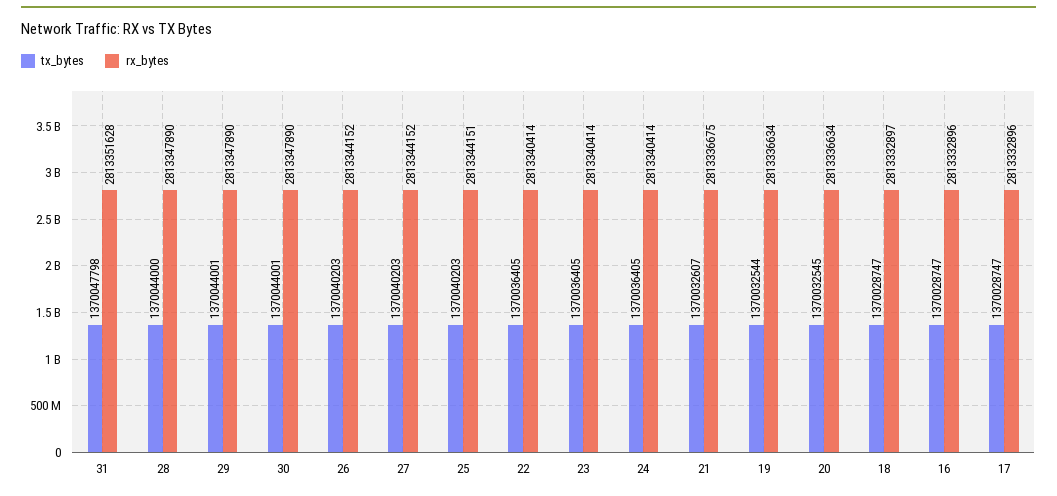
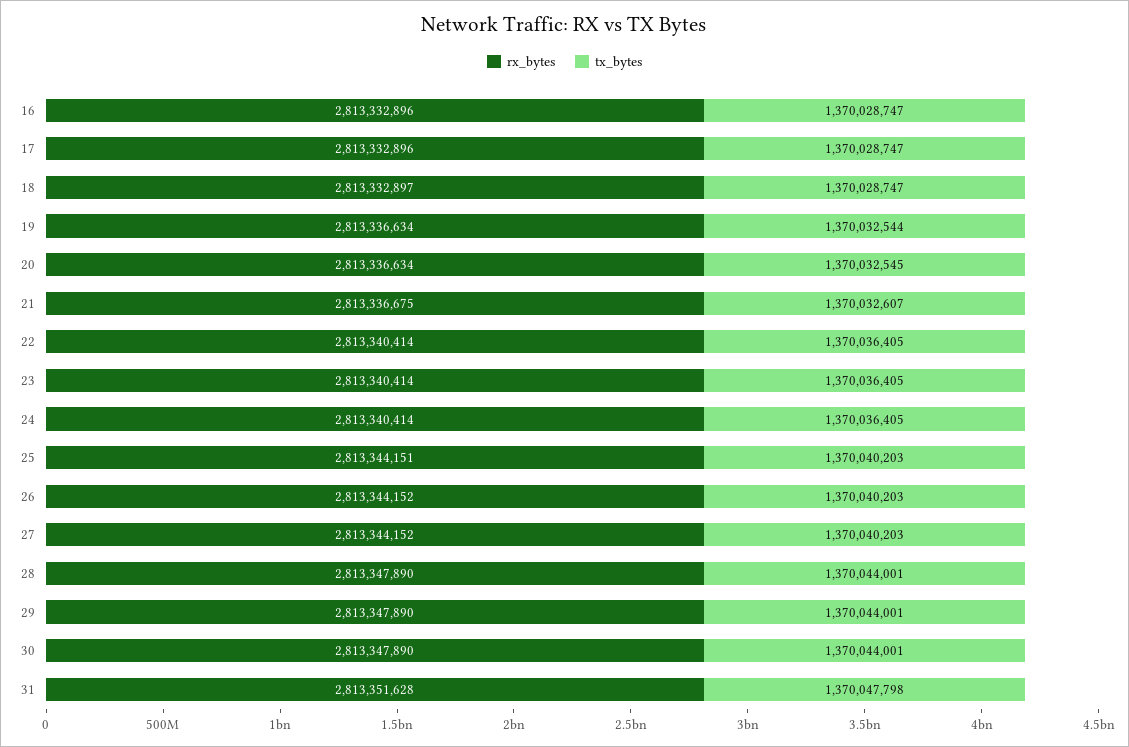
  {
    "tx_bytes": {
      "31": 1370047798,
-     "28": 1370044000,
+     "28": 1370044001,
      "29": 1370044001,
      "30": 1370044001,
      "26": 1370040203,
      "27": 1370040203,
      "25": 1370040203,
      "22": 1370036405,
      "23": 1370036405,
      "24": 1370036405,
      "21": 1370032607,
      "19": 1370032544,
      "20": 1370032545,
      "18": 1370028747,
      "16": 1370028747,
      "17": 1370028747
    },
    "rx_bytes": {
      "31": 2813351628,
      "28": 2813347890,
      "29": 2813347890,
      "30": 2813347890,
      "26": 2813344152,
      "27": 2813344152,
      "25": 2813344151,
      "22": 2813340414,
      "23": 2813340414,
      "24": 2813340414,
      "21": 2813336675,
      "19": 2813336634,
      "20": 2813336634,
      "18": 2813332897,
      "16": 2813332896,
      "17": 2813332896
    }
  }

